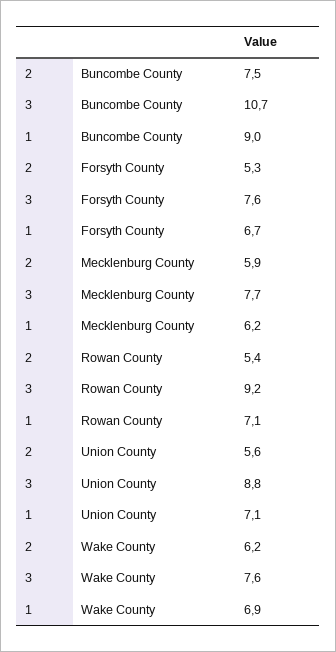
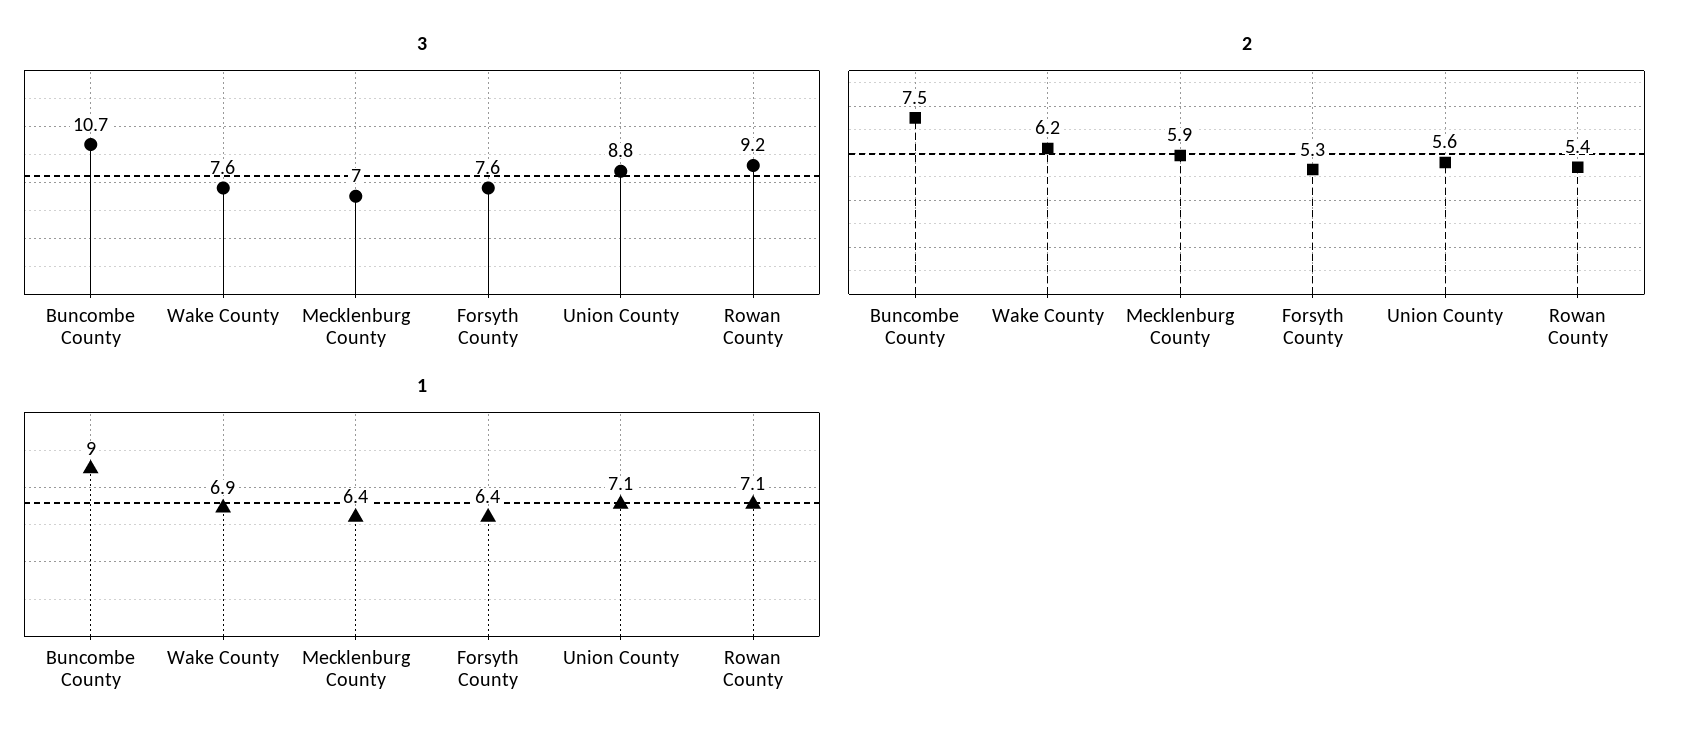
  {
    "2": {
      "Buncombe County": 7.5,
      "Forsyth County": 5.3,
      "Mecklenburg County": 5.9,
      "Rowan County": 5.4,
      "Union County": 5.6,
      "Wake County": 6.2
    },
    "3": {
      "Buncombe County": 10.7,
      "Forsyth County": 7.6,
-     "Mecklenburg County": 7.7,
+     "Mecklenburg County": 7,
      "Rowan County": 9.2,
      "Union County": 8.8,
      "Wake County": 7.6
    },
    "1": {
      "Buncombe County": 9,
-     "Forsyth County": 6.7,
+     "Forsyth County": 6.4,
-     "Mecklenburg County": 6.2,
+     "Mecklenburg County": 6.4,
      "Rowan County": 7.1,
      "Union County": 7.1,
      "Wake County": 6.9
    }
  }

